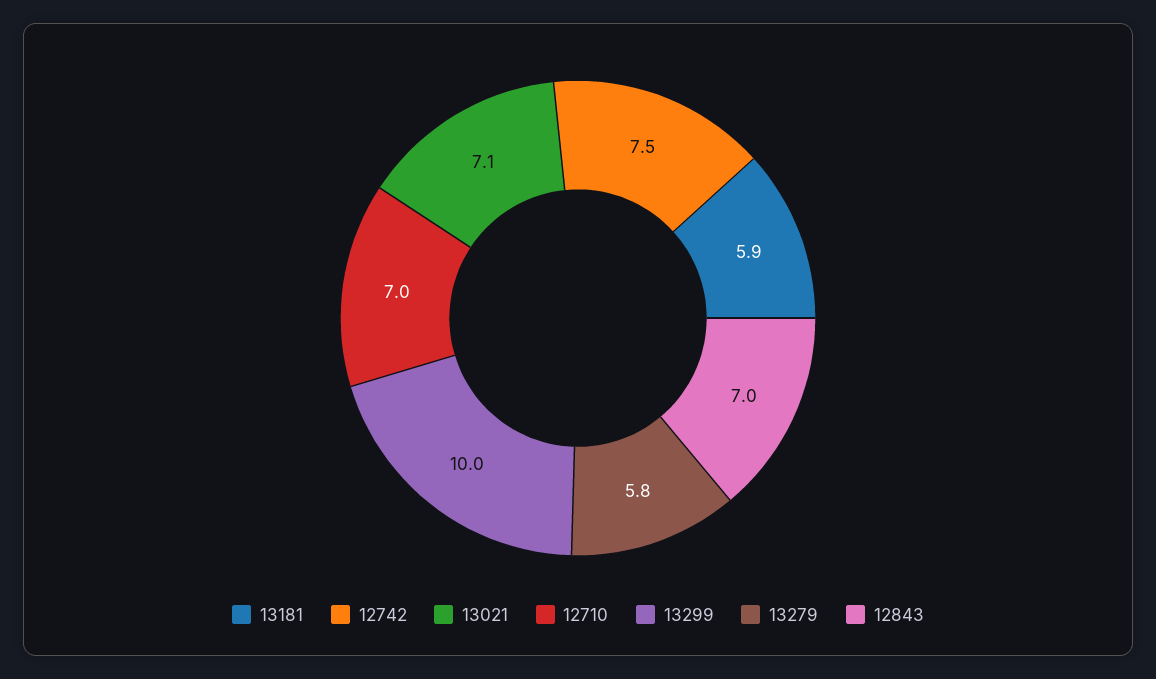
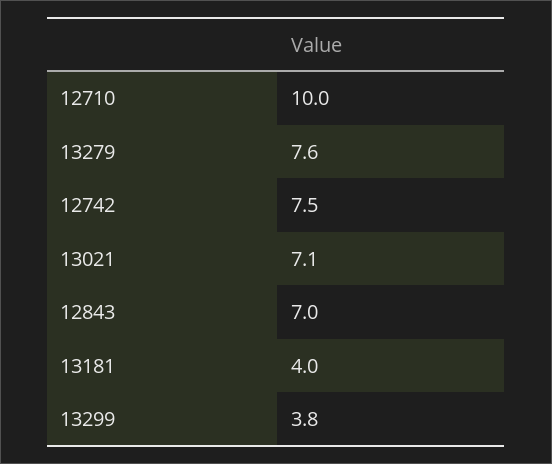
  {
-   "13181": 5.9,
+   "13181": 4,
    "12742": 7.5,
    "13021": 7.1,
-   "12710": 7,
+   "12710": 10,
-   "13299": 10,
+   "13299": 3.8,
-   "13279": 5.8,
+   "13279": 7.6,
    "12843": 7
  }

